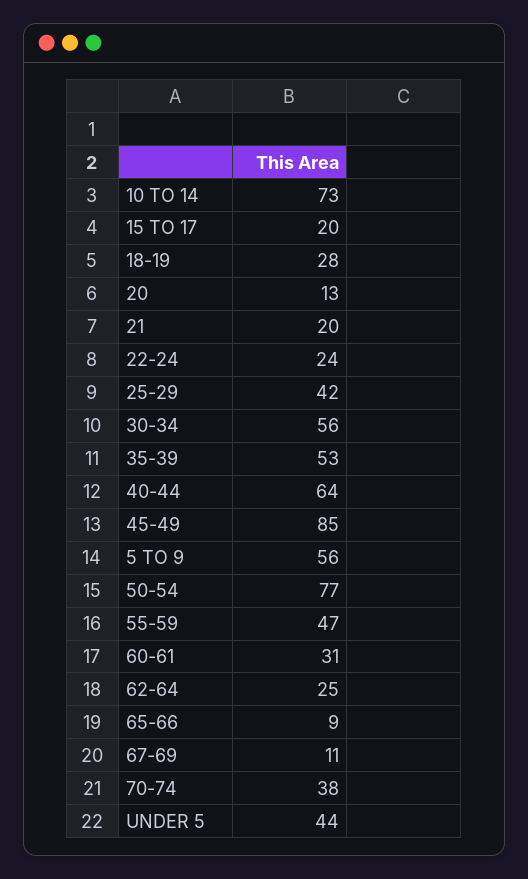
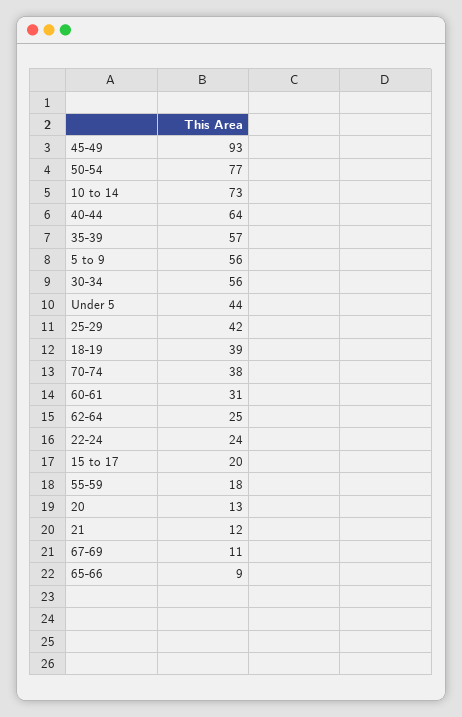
  {
    "10 TO 14": 73,
    "15 TO 17": 20,
-   "18-19": 28,
+   "18-19": 39,
    "20": 13,
-   "21": 20,
+   "21": 12,
    "22-24": 24,
    "25-29": 42,
    "30-34": 56,
-   "35-39": 53,
+   "35-39": 57,
    "40-44": 64,
-   "45-49": 85,
+   "45-49": 93,
    "5 TO 9": 56,
    "50-54": 77,
-   "55-59": 47,
+   "55-59": 18,
    "60-61": 31,
    "62-64": 25,
    "65-66": 9,
    "67-69": 11,
    "70-74": 38,
    "UNDER 5": 44
  }

